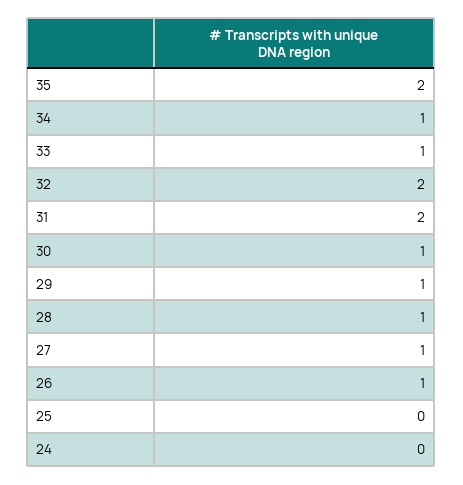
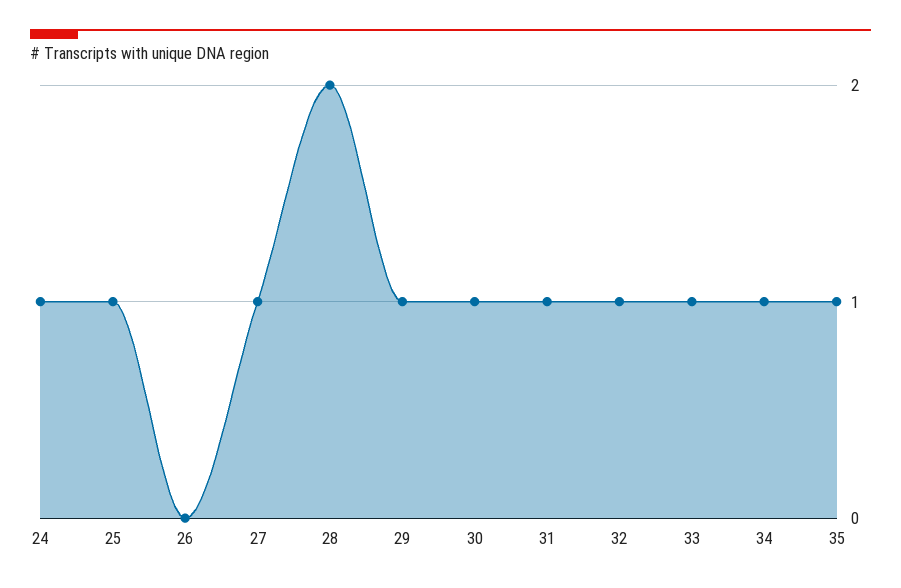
  {
-   "35": 2,
+   "35": 1,
    "34": 1,
    "33": 1,
-   "32": 2,
+   "32": 1,
-   "31": 2,
+   "31": 1,
    "30": 1,
    "29": 1,
-   "28": 1,
+   "28": 2,
    "27": 1,
-   "26": 1,
+   "26": 0,
-   "25": 0,
+   "25": 1,
-   "24": 0
+   "24": 1
  }

